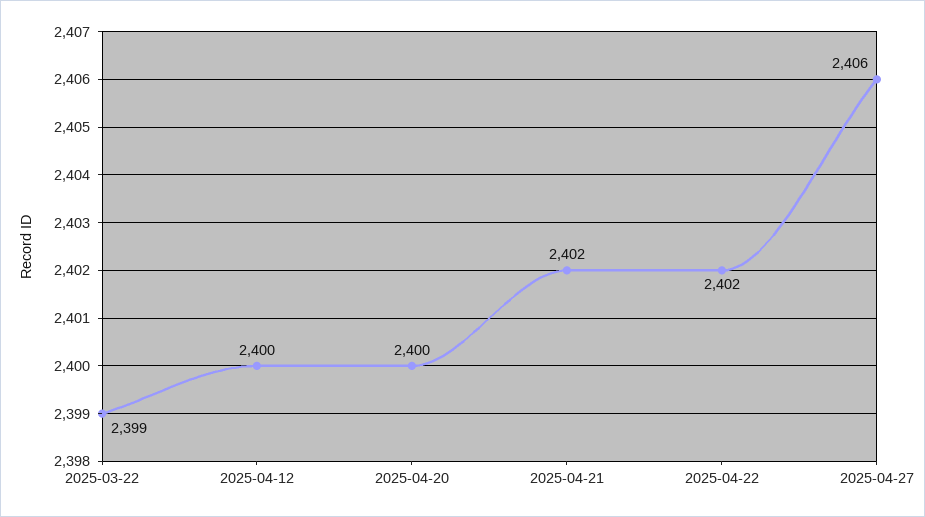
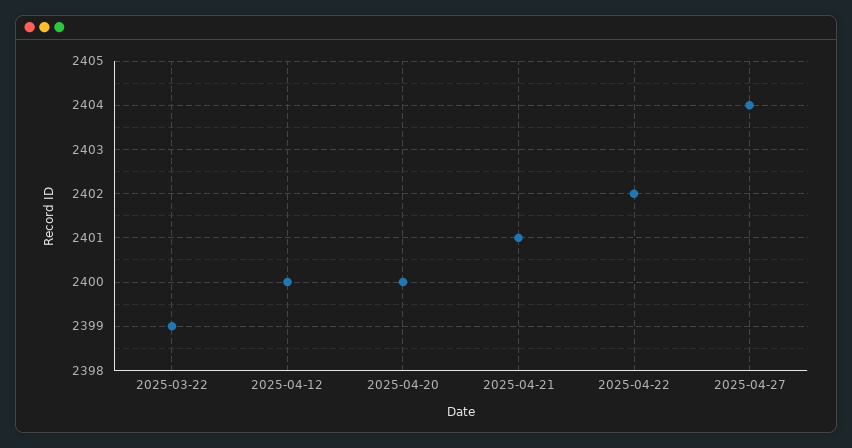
  {
    "2025-03-22": 2399,
    "2025-04-12": 2400,
    "2025-04-20": 2400,
-   "2025-04-21": 2402,
+   "2025-04-21": 2401,
    "2025-04-22": 2402,
-   "2025-04-27": 2406
+   "2025-04-27": 2404
  }

